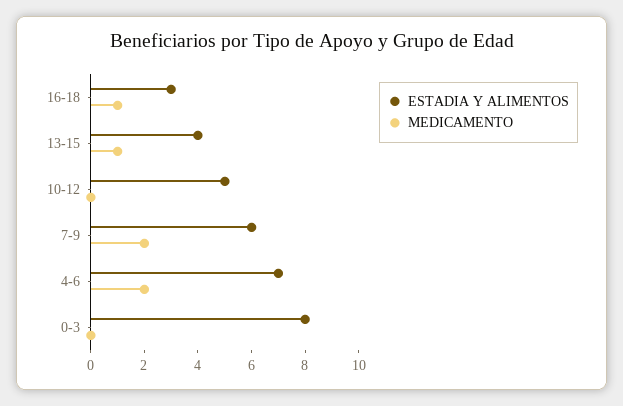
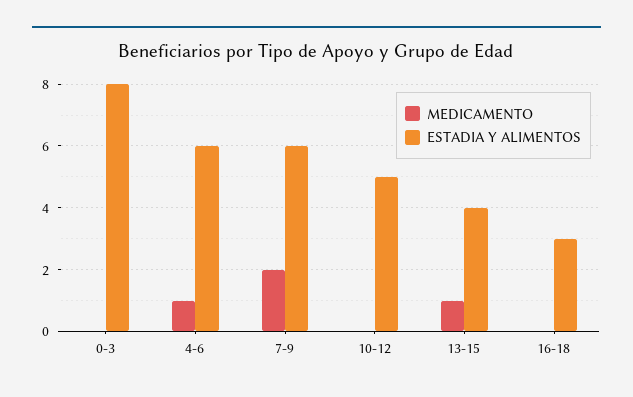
  {
    "ESTADIA Y ALIMENTOS": {
      "16-18": 3,
      "13-15": 4,
      "10-12": 5,
      "7-9": 6,
-     "4-6": 7,
+     "4-6": 6,
      "0-3": 8
    },
    "MEDICAMENTO": {
-     "16-18": 1,
+     "16-18": 0,
      "13-15": 1,
      "10-12": 0,
      "7-9": 2,
-     "4-6": 2,
+     "4-6": 1,
      "0-3": 0
    }
  }

